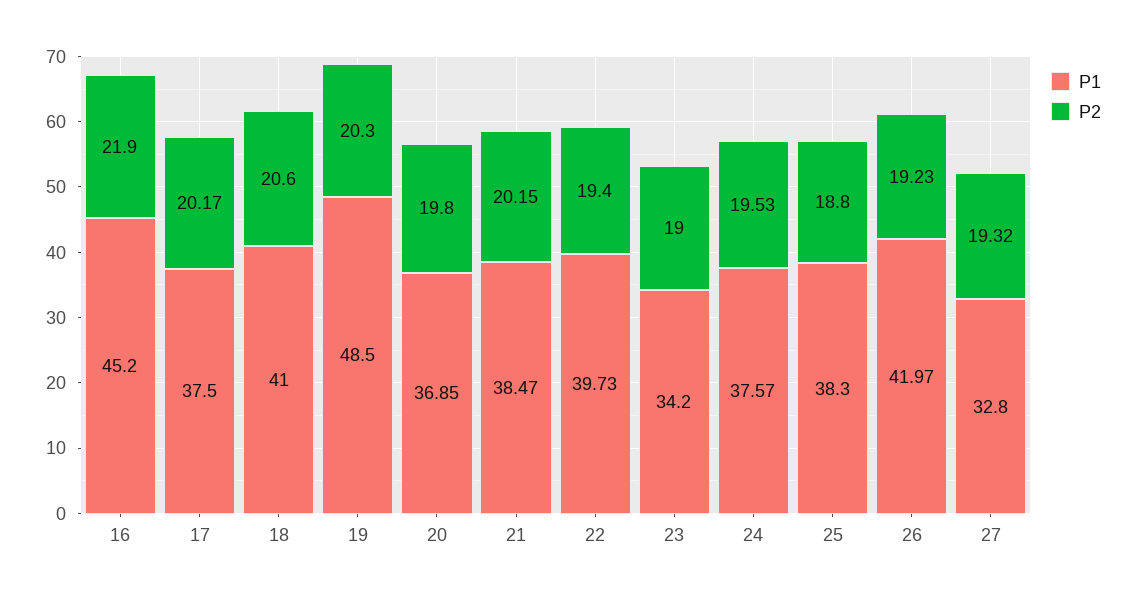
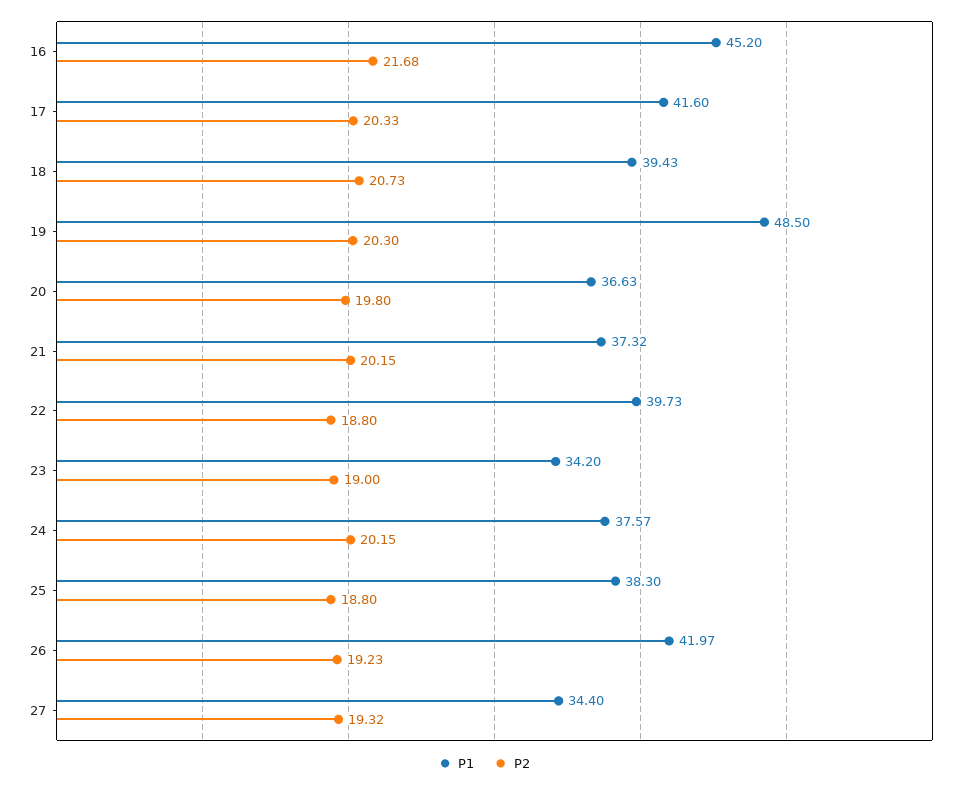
  {
    "P1": {
      "16": 45.2,
-     "17": 37.5,
+     "17": 41.6,
-     "18": 41,
+     "18": 39.43,
      "19": 48.5,
-     "20": 36.85,
+     "20": 36.63,
-     "21": 38.47,
+     "21": 37.32,
      "22": 39.73,
      "23": 34.2,
      "24": 37.57,
      "25": 38.3,
      "26": 41.97,
-     "27": 32.8
+     "27": 34.4
    },
    "P2": {
-     "16": 21.9,
+     "16": 21.68,
-     "17": 20.17,
+     "17": 20.33,
-     "18": 20.6,
+     "18": 20.73,
      "19": 20.3,
      "20": 19.8,
      "21": 20.15,
-     "22": 19.4,
+     "22": 18.8,
      "23": 19,
-     "24": 19.53,
+     "24": 20.15,
      "25": 18.8,
      "26": 19.23,
      "27": 19.32
    }
  }

